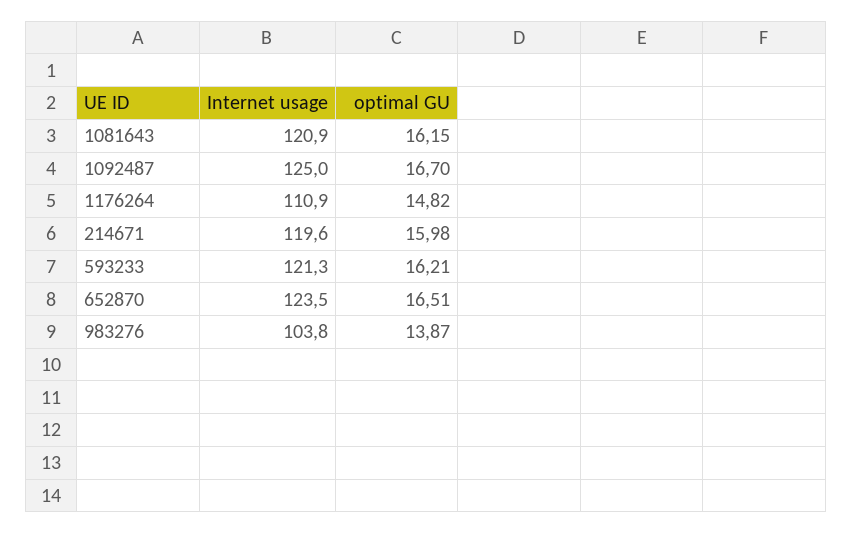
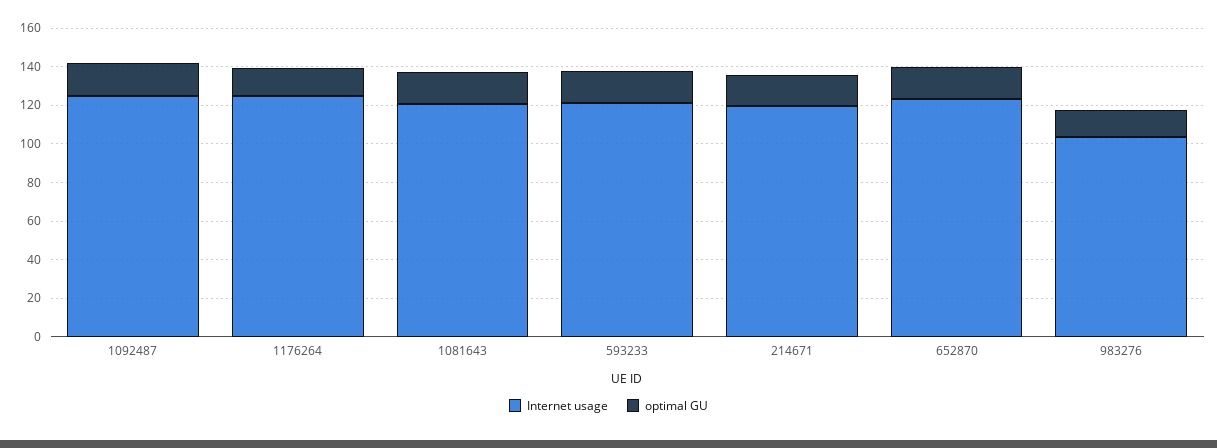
  {
    "Internet usage": {
      "1081643": 120.9,
      "1092487": 125,
-     "1176264": 110.9,
+     "1176264": 125,
      "214671": 119.6,
      "593233": 121.3,
      "652870": 123.5,
      "983276": 103.8
    },
    "optimal GU": {
      "1081643": 16.15,
      "1092487": 16.7,
      "1176264": 14.82,
      "214671": 15.98,
      "593233": 16.21,
      "652870": 16.51,
      "983276": 13.87
    }
  }

